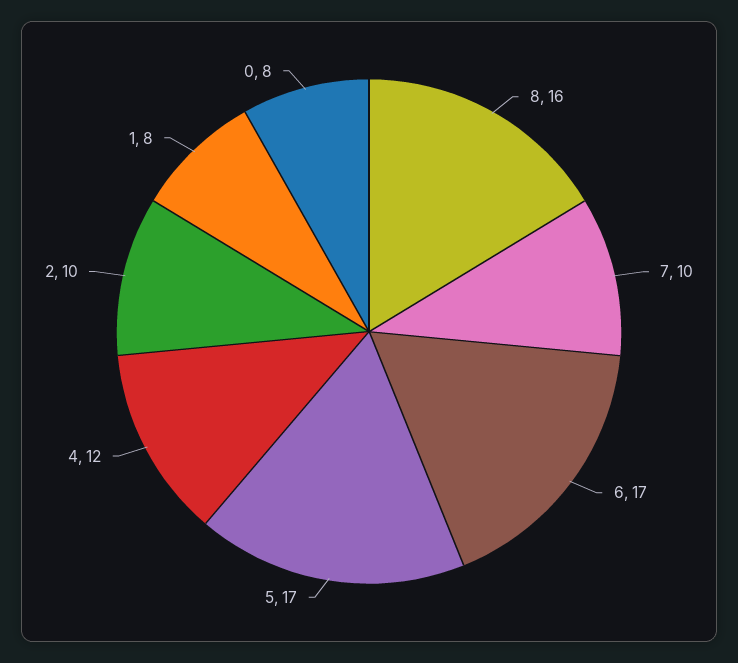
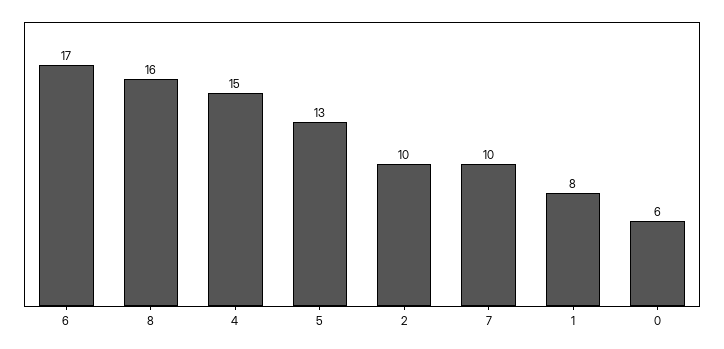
  {
    "8": 16,
    "7": 10,
    "6": 17,
-   "5": 17,
+   "5": 13,
-   "4": 12,
+   "4": 15,
    "2": 10,
    "1": 8,
-   "0": 8
+   "0": 6
  }

